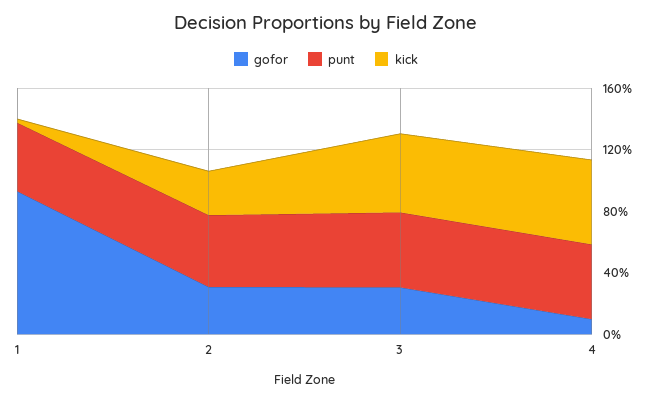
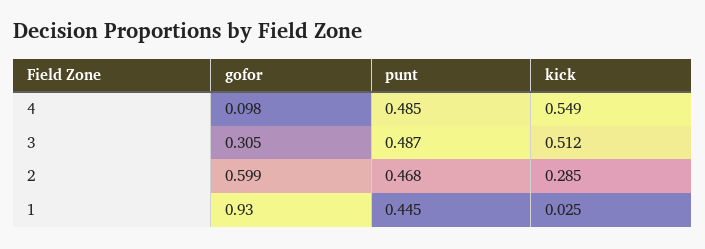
  {
    "gofor": {
      "1": 0.93,
-     "2": 0.3,
+     "2": 0.599,
      "3": 0.305,
      "4": 0.098
    },
    "punt": {
      "1": 0.445,
      "2": 0.468,
      "3": 0.487,
      "4": 0.485
    },
    "kick": {
      "1": 0.025,
      "2": 0.285,
      "3": 0.512,
      "4": 0.549
    }
  }

